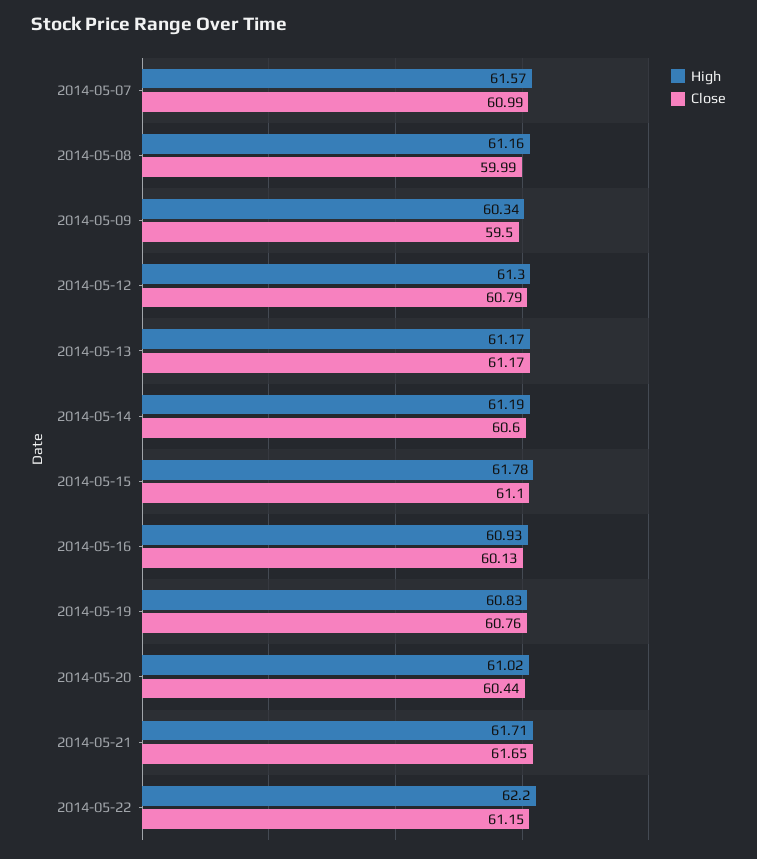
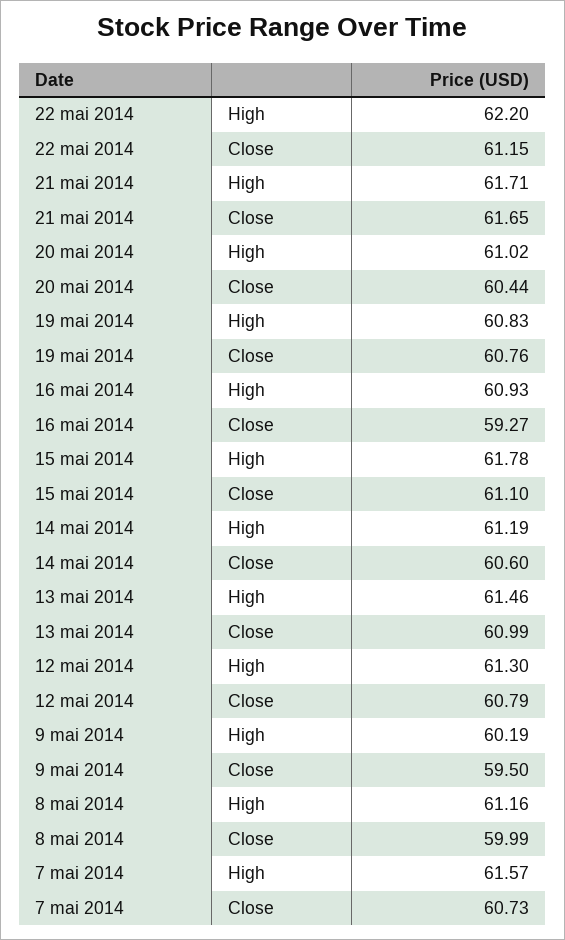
  {
    "High": {
      "2014-05-07": 61.57,
      "2014-05-08": 61.16,
-     "2014-05-09": 60.34,
+     "2014-05-09": 60.19,
      "2014-05-12": 61.3,
-     "2014-05-13": 61.17,
+     "2014-05-13": 61.46,
      "2014-05-14": 61.19,
      "2014-05-15": 61.78,
      "2014-05-16": 60.93,
      "2014-05-19": 60.83,
      "2014-05-20": 61.02,
      "2014-05-21": 61.71,
      "2014-05-22": 62.2
    },
    "Close": {
-     "2014-05-07": 60.99,
+     "2014-05-07": 60.73,
      "2014-05-08": 59.99,
      "2014-05-09": 59.5,
      "2014-05-12": 60.79,
-     "2014-05-13": 61.17,
+     "2014-05-13": 60.99,
      "2014-05-14": 60.6,
      "2014-05-15": 61.1,
-     "2014-05-16": 60.13,
+     "2014-05-16": 59.27,
      "2014-05-19": 60.76,
      "2014-05-20": 60.44,
      "2014-05-21": 61.65,
      "2014-05-22": 61.15
    }
  }

